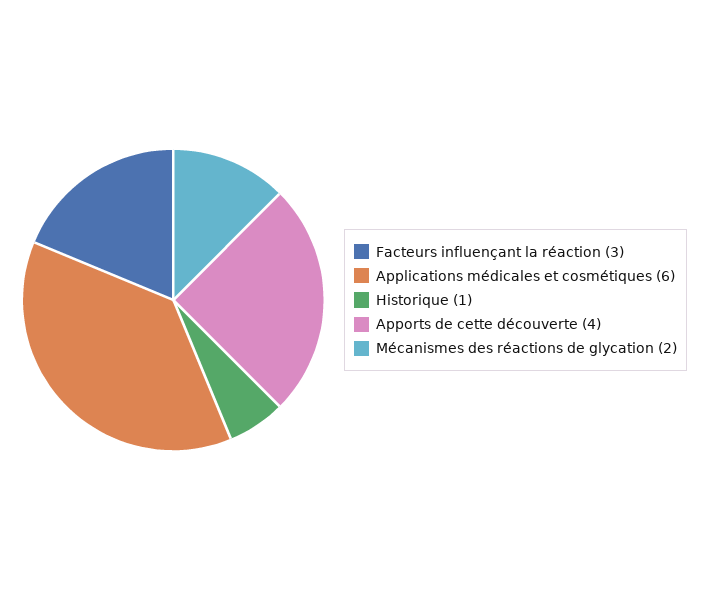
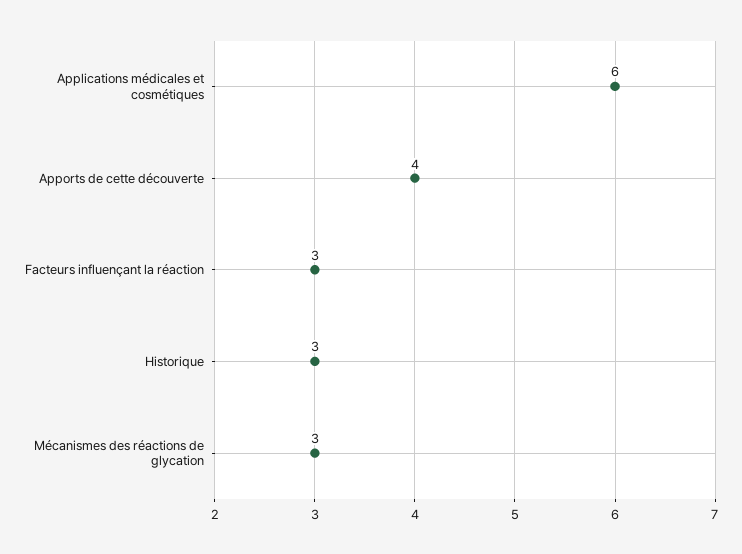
  {
    "Facteurs influençant la réaction": 3,
    "Applications médicales et cosmétiques": 6,
-   "Historique": 1,
+   "Historique": 3,
    "Apports de cette découverte": 4,
-   "Mécanismes des réactions de glycation": 2
+   "Mécanismes des réactions de glycation": 3
  }

